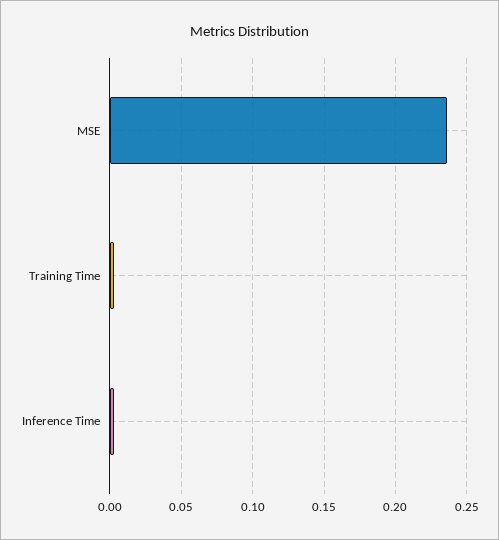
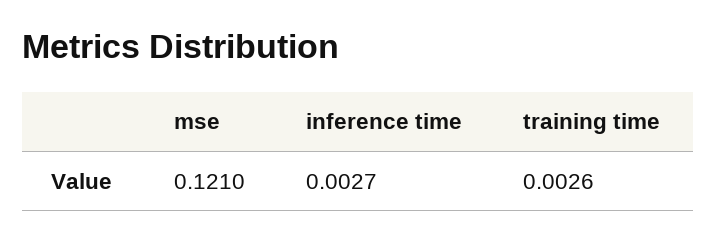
  {
-   "MSE": 0.235,
+   "MSE": 0.121,
    "Training Time": 0.0026,
    "Inference Time": 0.0027
  }

